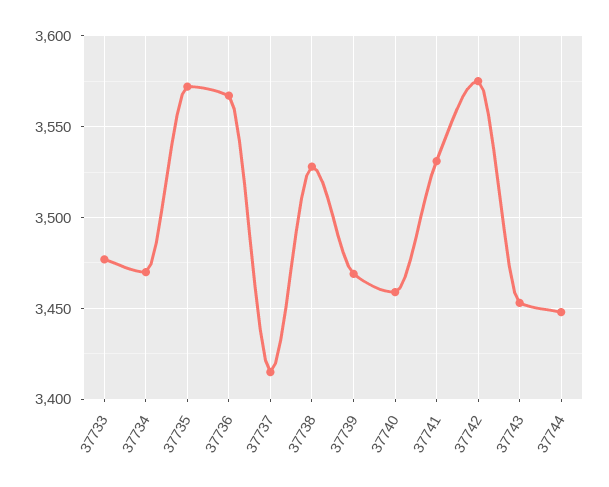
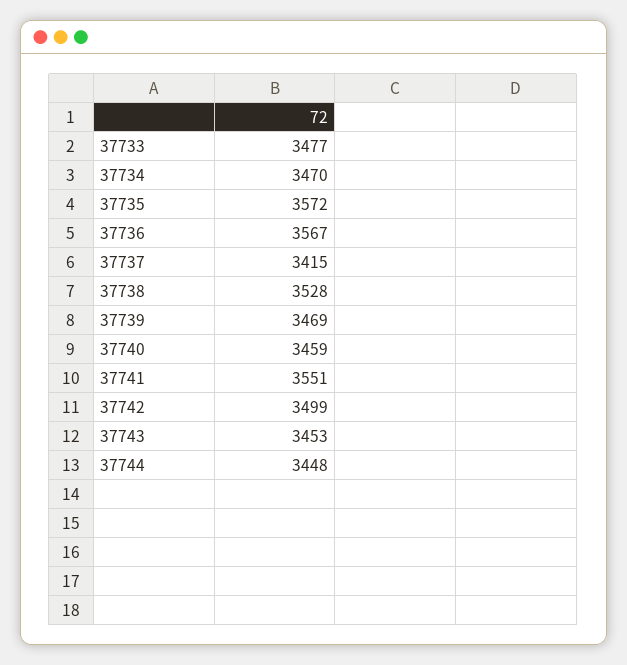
  {
    "37733": 3477,
    "37734": 3470,
    "37735": 3572,
    "37736": 3567,
    "37737": 3415,
    "37738": 3528,
    "37739": 3469,
    "37740": 3459,
-   "37741": 3530,
+   "37741": 3551,
-   "37742": 3575,
+   "37742": 3499,
    "37743": 3453,
    "37744": 3448
  }

